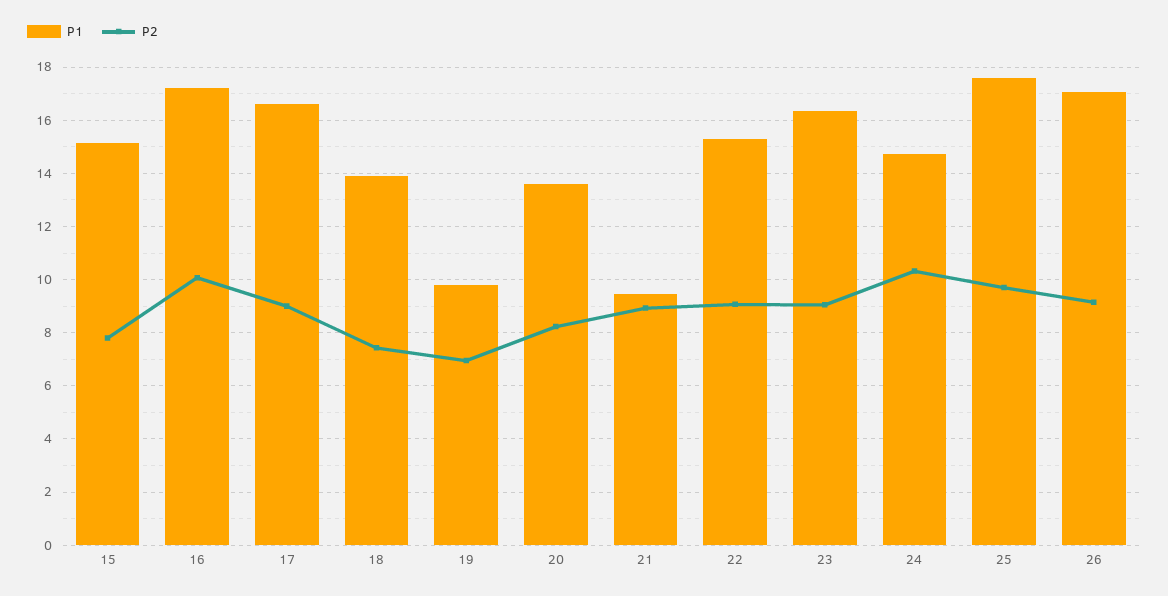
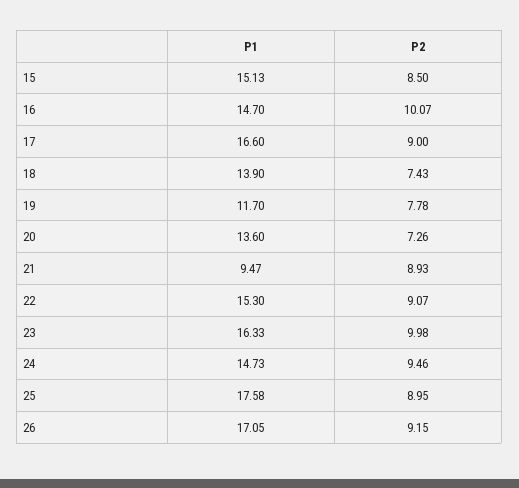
  {
    "P1": {
      "15": 15.13,
-     "16": 17.25,
+     "16": 14.7,
      "17": 16.6,
      "18": 13.9,
-     "19": 9.75,
+     "19": 11.7,
      "20": 13.6,
      "21": 9.47,
      "22": 15.3,
      "23": 16.33,
      "24": 14.73,
      "25": 17.58,
      "26": 17.05
    },
    "P2": {
-     "15": 7.75,
+     "15": 8.5,
      "16": 10.07,
      "17": 9,
      "18": 7.43,
-     "19": 7,
+     "19": 7.78,
-     "20": 8.25,
+     "20": 7.26,
      "21": 8.93,
      "22": 9.07,
-     "23": 9,
+     "23": 9.98,
-     "24": 10.25,
+     "24": 9.46,
-     "25": 9.75,
+     "25": 8.95,
      "26": 9.15
    }
  }

